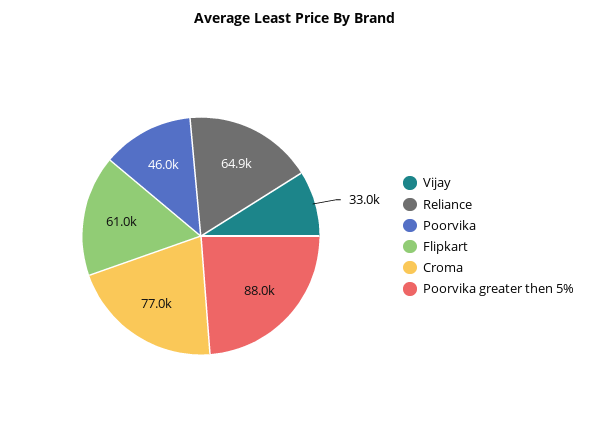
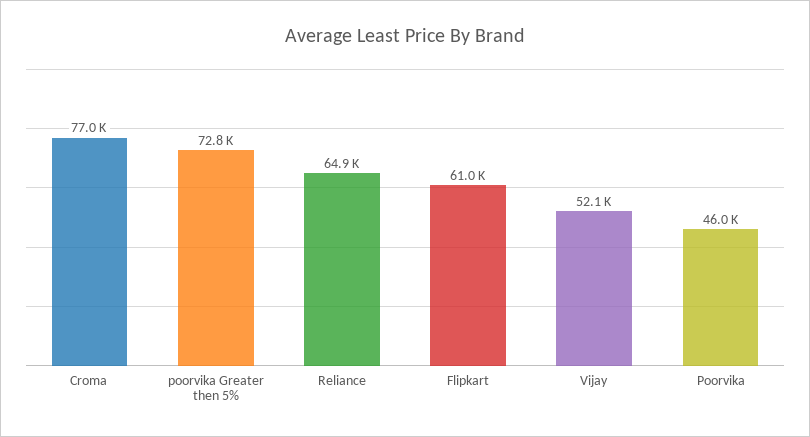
  {
-   "Vijay": 33000,
+   "Vijay": 52100,
    "Reliance": 64900,
    "Poorvika": 46000,
    "Flipkart": 61000,
    "Croma": 77000,
-   "Poorvika greater then 5%": 88000
+   "Poorvika greater then 5%": 72800
  }

